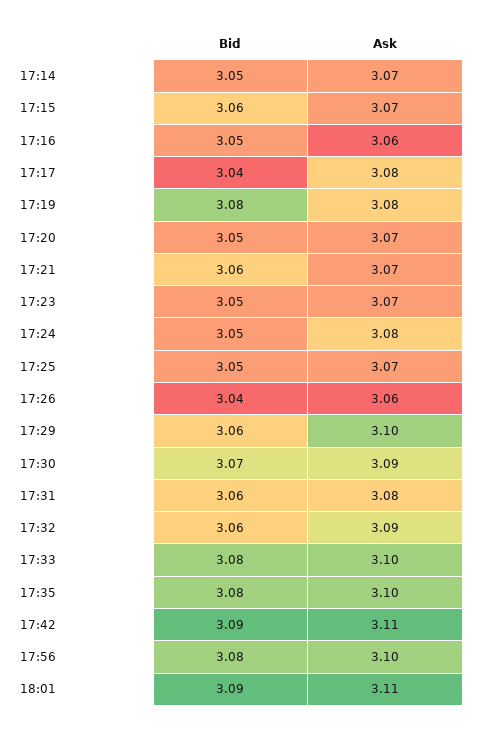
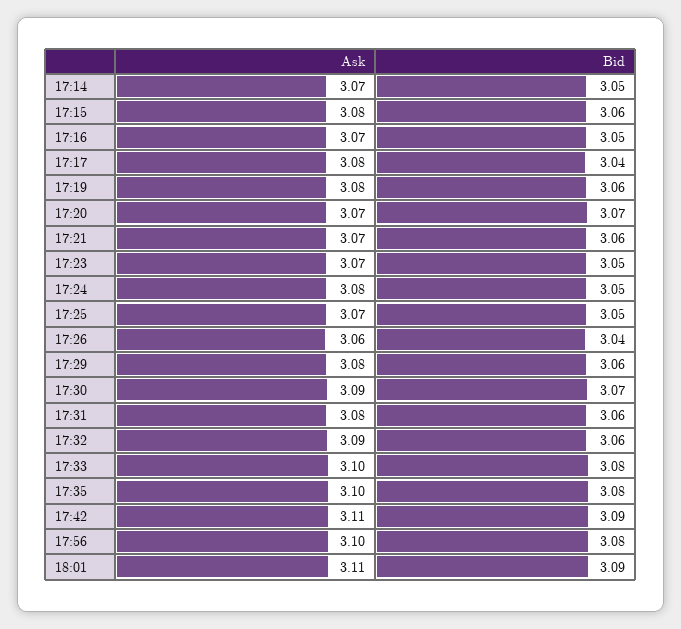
  {
    "Bid": {
      "17:14": 3.05,
      "17:15": 3.06,
      "17:16": 3.05,
      "17:17": 3.04,
-     "17:19": 3.08,
+     "17:19": 3.06,
-     "17:20": 3.05,
+     "17:20": 3.07,
      "17:21": 3.06,
      "17:23": 3.05,
      "17:24": 3.05,
      "17:25": 3.05,
      "17:26": 3.04,
      "17:29": 3.06,
      "17:30": 3.07,
      "17:31": 3.06,
      "17:32": 3.06,
      "17:33": 3.08,
      "17:35": 3.08,
      "17:42": 3.09,
      "17:56": 3.08,
      "18:01": 3.09
    },
    "Ask": {
      "17:14": 3.07,
-     "17:15": 3.07,
+     "17:15": 3.08,
-     "17:16": 3.06,
+     "17:16": 3.07,
      "17:17": 3.08,
      "17:19": 3.08,
      "17:20": 3.07,
      "17:21": 3.07,
      "17:23": 3.07,
      "17:24": 3.08,
      "17:25": 3.07,
      "17:26": 3.06,
-     "17:29": 3.1,
+     "17:29": 3.08,
      "17:30": 3.09,
      "17:31": 3.08,
      "17:32": 3.09,
      "17:33": 3.1,
      "17:35": 3.1,
      "17:42": 3.11,
      "17:56": 3.1,
      "18:01": 3.11
    }
  }

